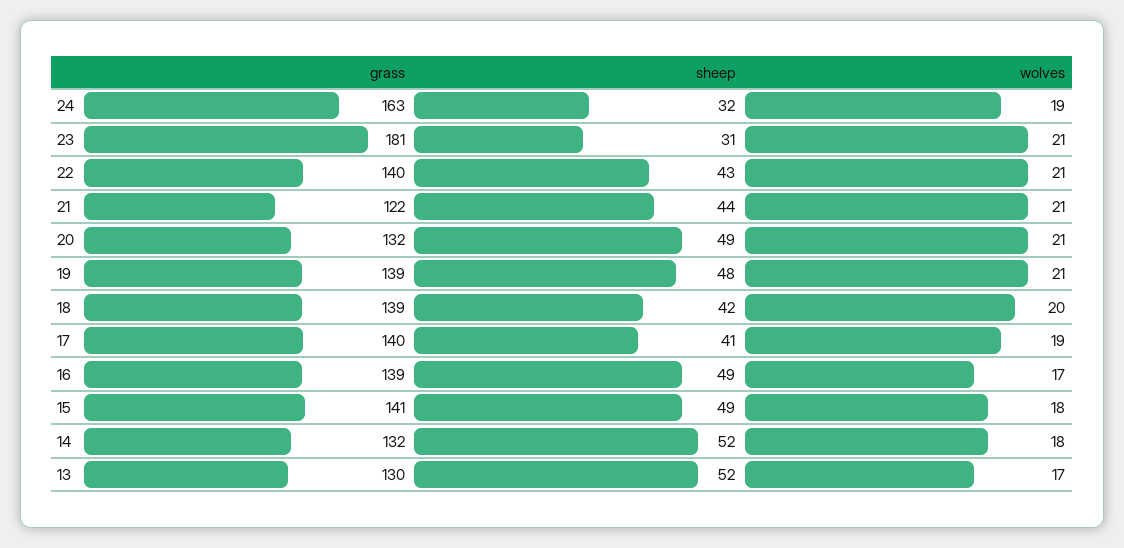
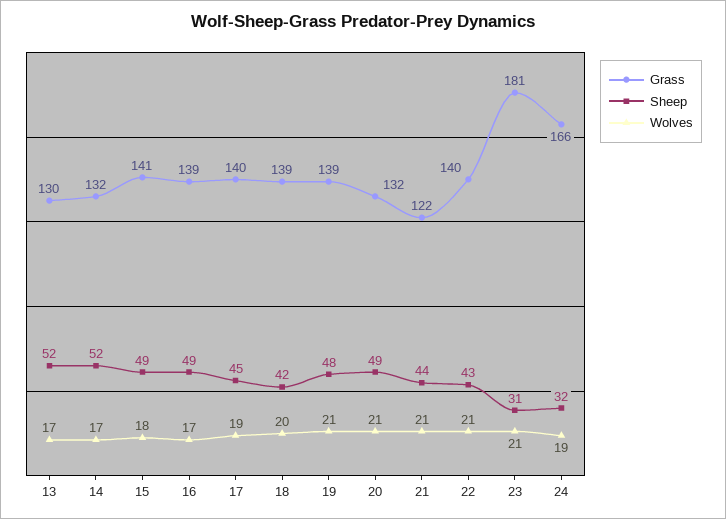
  {
    "grass": {
-     "24": 163,
+     "24": 166,
      "23": 181,
      "22": 140,
      "21": 122,
      "20": 132,
      "19": 139,
      "18": 139,
      "17": 140,
      "16": 139,
      "15": 141,
      "14": 132,
      "13": 130
    },
    "sheep": {
      "24": 32,
      "23": 31,
      "22": 43,
      "21": 44,
      "20": 49,
      "19": 48,
      "18": 42,
-     "17": 41,
+     "17": 45,
      "16": 49,
      "15": 49,
      "14": 52,
      "13": 52
    },
    "wolves": {
      "24": 19,
      "23": 21,
      "22": 21,
      "21": 21,
      "20": 21,
      "19": 21,
      "18": 20,
      "17": 19,
      "16": 17,
      "15": 18,
-     "14": 18,
+     "14": 17,
      "13": 17
    }
  }

